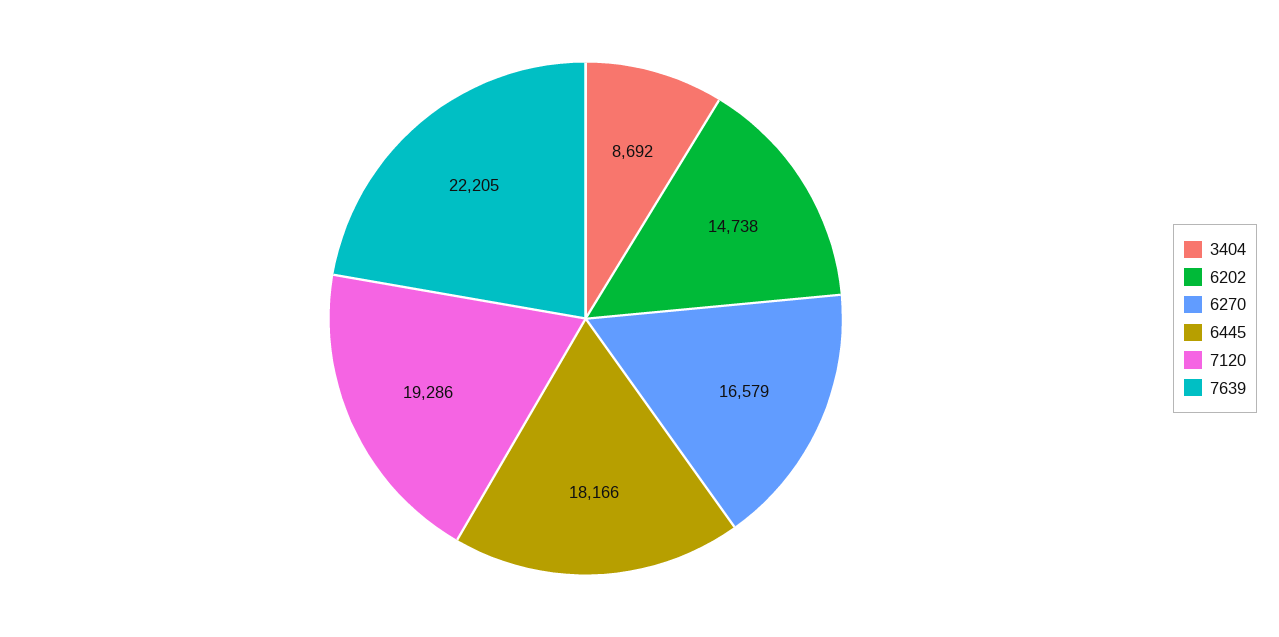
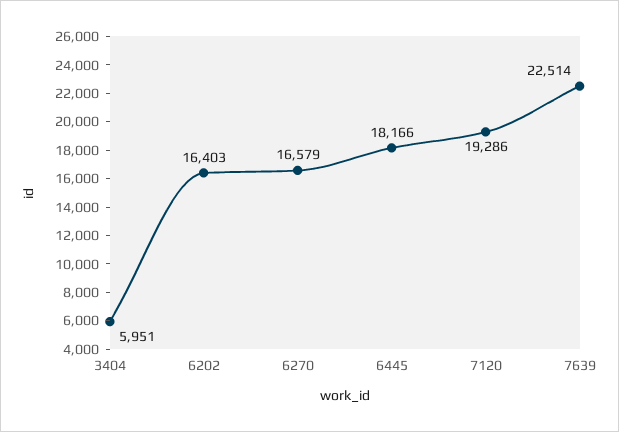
  {
-   "3404": 8692,
+   "3404": 5951,
-   "6202": 14738,
+   "6202": 16403,
    "6270": 16579,
    "6445": 18166,
    "7120": 19286,
-   "7639": 22205
+   "7639": 22514
  }

